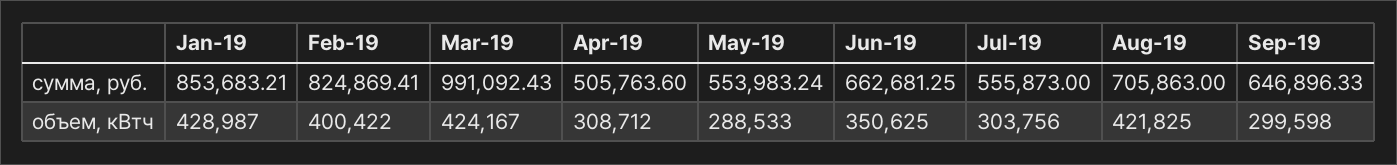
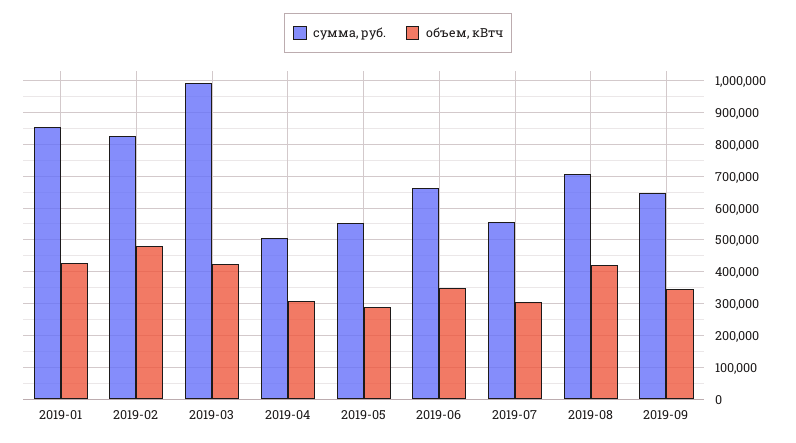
  {
    "сумма, руб.": {
      "Jan-19": 853683.21,
      "Feb-19": 824869.41,
      "Mar-19": 991092.43,
      "Apr-19": 505763.6,
      "May-19": 553983.24,
      "Jun-19": 662681.25,
      "Jul-19": 555873,
      "Aug-19": 705863,
      "Sep-19": 646896.33
    },
    "объем, кВтч": {
      "Jan-19": 428987,
-     "Feb-19": 400422,
+     "Feb-19": 480000,
      "Mar-19": 424167,
      "Apr-19": 308712,
      "May-19": 288533,
      "Jun-19": 350625,
      "Jul-19": 303756,
      "Aug-19": 421825,
-     "Sep-19": 299598
+     "Sep-19": 340000
    }
  }

